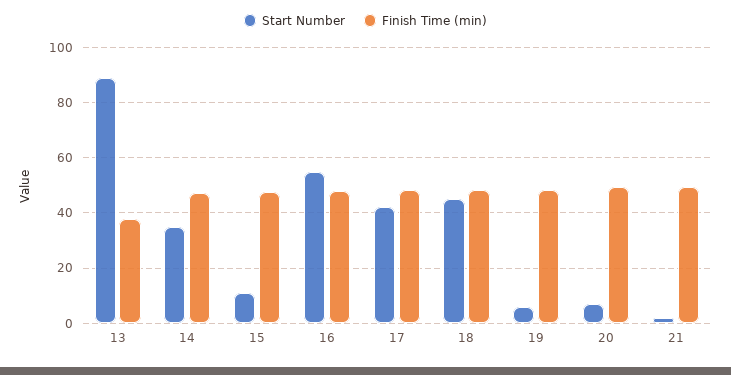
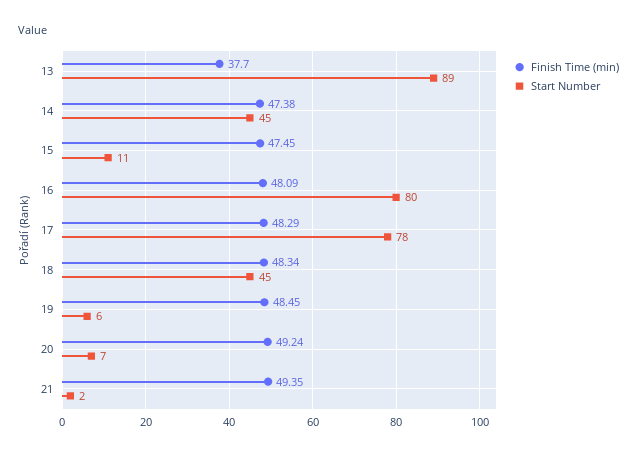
  {
    "Start Number": {
      "13": 89,
-     "14": 35,
+     "14": 45,
      "15": 11,
-     "16": 55,
+     "16": 80,
-     "17": 42.5,
+     "17": 78,
      "18": 45,
      "19": 6,
      "20": 7,
      "21": 2
    },
    "Finish Time (min)": {
      "13": 37.7,
      "14": 47.38,
      "15": 47.45,
      "16": 48.09,
      "17": 48.29,
      "18": 48.34,
      "19": 48.45,
      "20": 49.24,
      "21": 49.35
    }
  }

